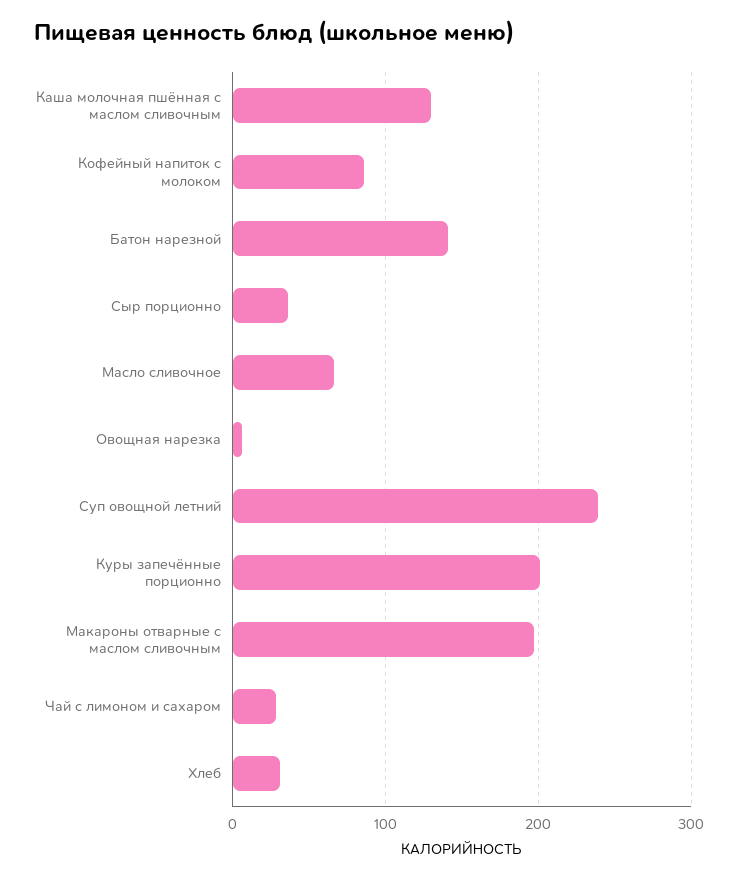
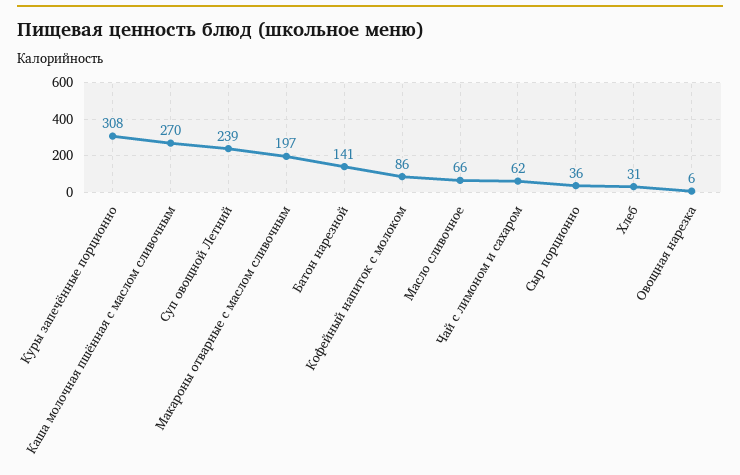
  {
-   "Каша молочная пшённая с маслом сливочным": 130,
+   "Каша молочная пшённая с маслом сливочным": 270,
    "Кофейный напиток с молоком": 86,
    "Батон нарезной": 141,
    "Сыр порционно": 36,
    "Масло сливочное": 66,
    "Овощная нарезка": 6,
    "Суп овощной летний": 239,
-   "Куры запечённые порционно": 200,
+   "Куры запечённые порционно": 308,
    "Макароны отварные с маслом сливочным": 197,
-   "Чай с лимоном и сахаром": 30,
+   "Чай с лимоном и сахаром": 62,
    "Хлеб": 31
  }

